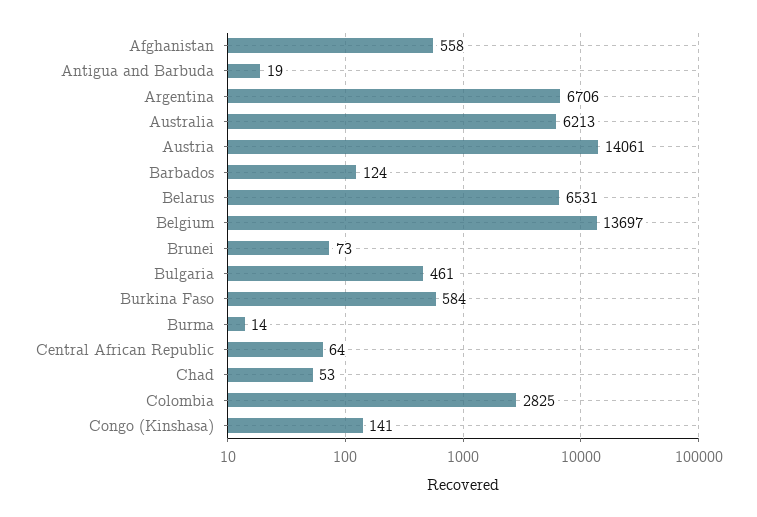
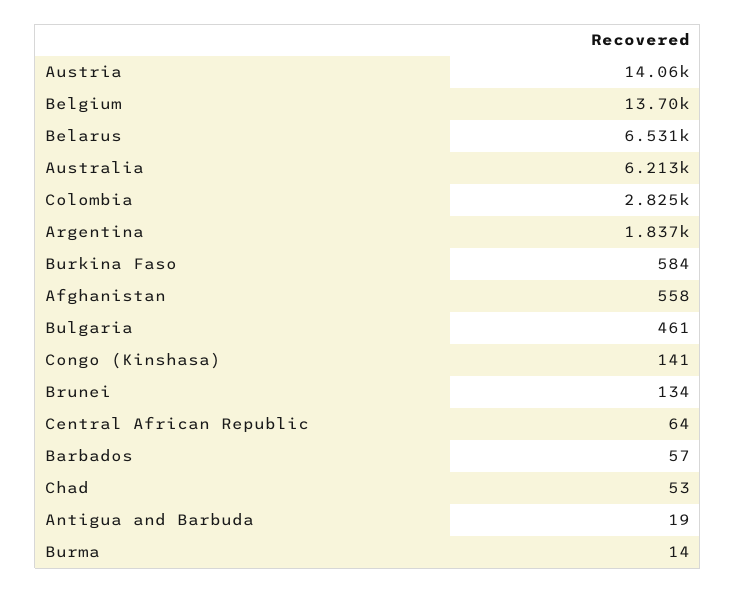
  {
    "Afghanistan": 558,
    "Antigua and Barbuda": 19,
-   "Argentina": 6706,
+   "Argentina": 1837,
    "Australia": 6213,
    "Austria": 14061,
-   "Barbados": 124,
+   "Barbados": 57,
    "Belarus": 6531,
    "Belgium": 13697,
-   "Brunei": 73,
+   "Brunei": 134,
    "Bulgaria": 461,
    "Burkina Faso": 584,
    "Burma": 14,
    "Central African Republic": 64,
    "Chad": 53,
    "Colombia": 2825,
    "Congo (Kinshasa)": 141
  }

